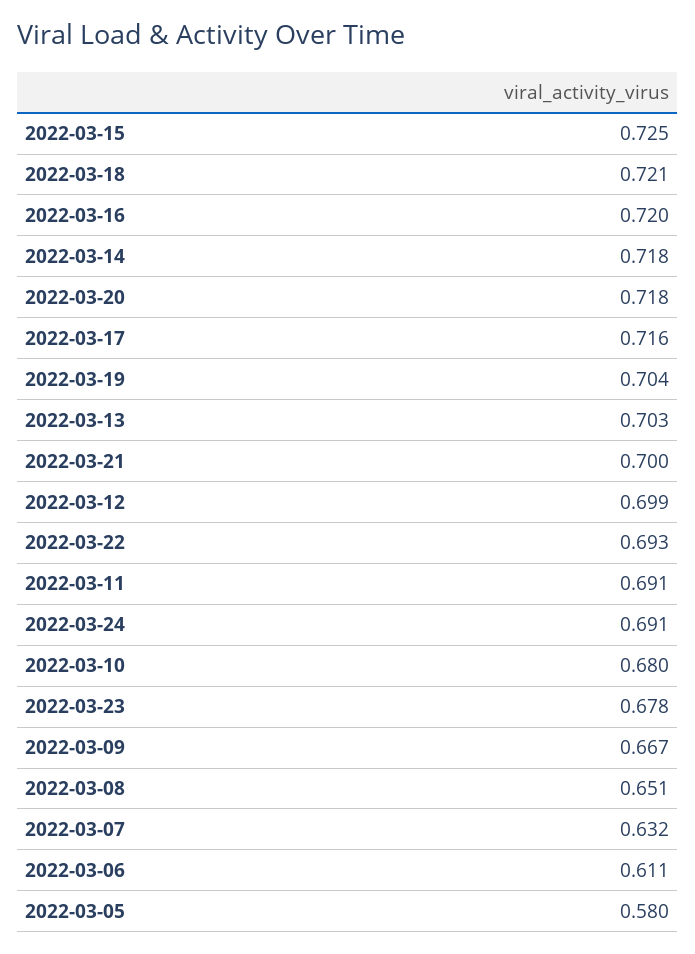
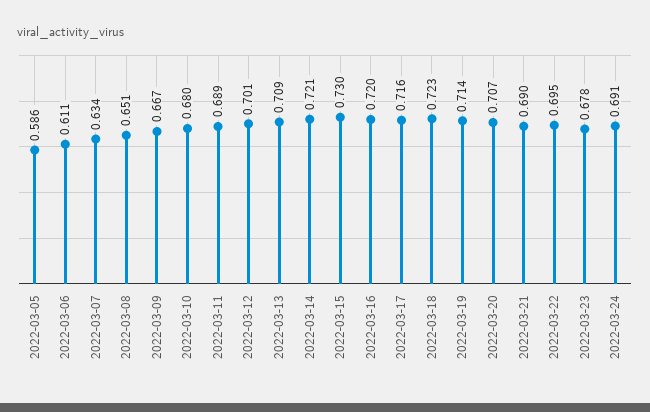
  {
-   "2022-03-15": 0.725,
+   "2022-03-15": 0.73,
-   "2022-03-18": 0.721,
+   "2022-03-18": 0.723,
    "2022-03-16": 0.72,
-   "2022-03-14": 0.718,
+   "2022-03-14": 0.721,
-   "2022-03-20": 0.718,
+   "2022-03-20": 0.707,
    "2022-03-17": 0.716,
-   "2022-03-19": 0.704,
+   "2022-03-19": 0.714,
-   "2022-03-13": 0.703,
+   "2022-03-13": 0.709,
-   "2022-03-21": 0.7,
+   "2022-03-21": 0.69,
-   "2022-03-12": 0.699,
+   "2022-03-12": 0.701,
-   "2022-03-22": 0.693,
+   "2022-03-22": 0.695,
-   "2022-03-11": 0.691,
+   "2022-03-11": 0.689,
    "2022-03-24": 0.691,
    "2022-03-10": 0.68,
    "2022-03-23": 0.678,
    "2022-03-09": 0.667,
    "2022-03-08": 0.651,
-   "2022-03-07": 0.632,
+   "2022-03-07": 0.634,
    "2022-03-06": 0.611,
-   "2022-03-05": 0.58
+   "2022-03-05": 0.586
  }

